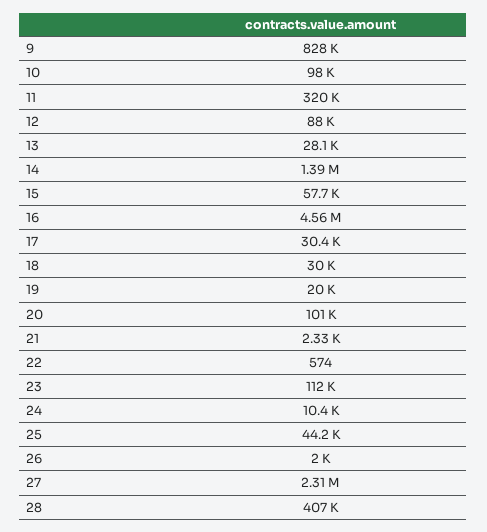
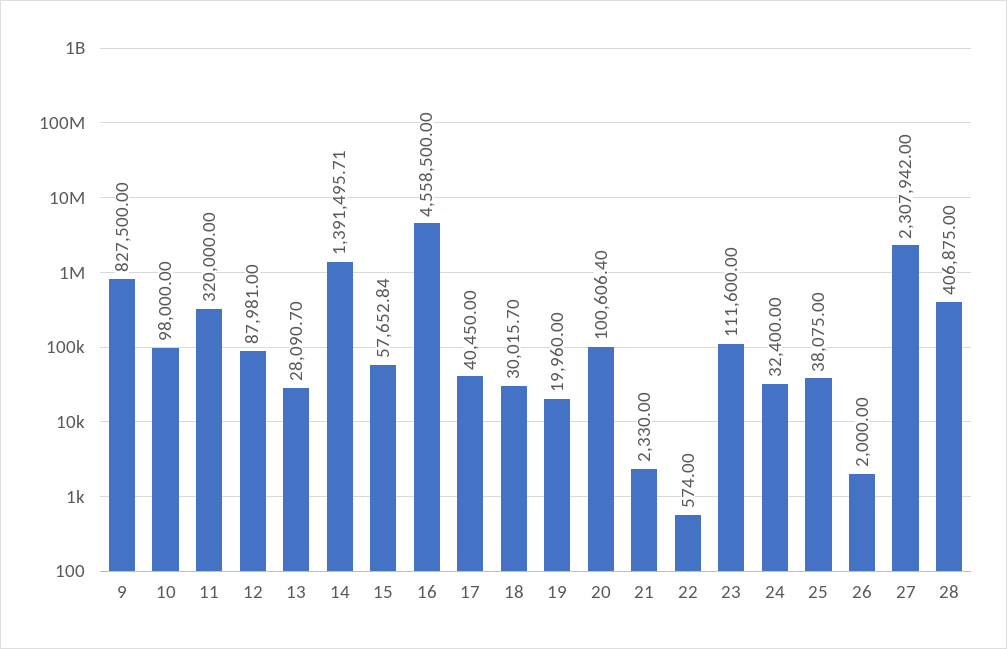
  {
    "9": 827500,
    "10": 98000,
    "11": 320000,
    "12": 87981,
    "13": 28090.7,
    "14": 1391495.71,
    "15": 57652.84,
    "16": 4558500,
-   "17": 30400,
+   "17": 40450,
    "18": 30015.7,
    "19": 19960,
    "20": 100606.4,
    "21": 2330,
    "22": 574,
    "23": 111600,
-   "24": 10400,
+   "24": 32400,
-   "25": 44200,
+   "25": 38075,
    "26": 2000,
    "27": 2307942,
    "28": 406875
  }

